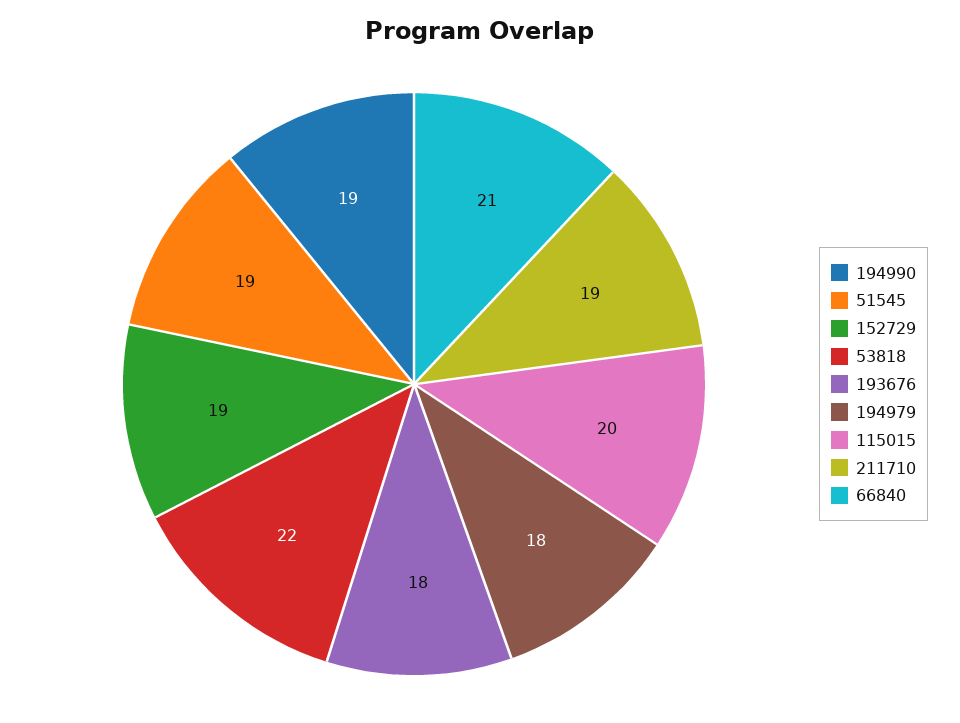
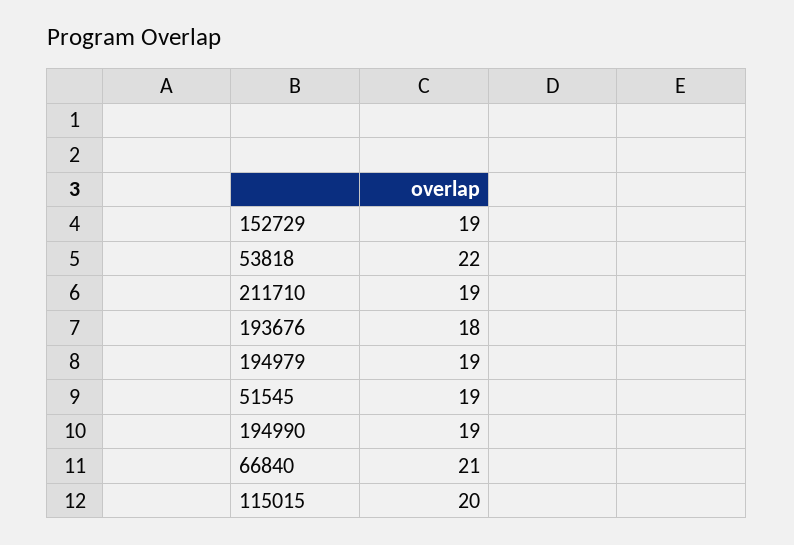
  {
    "194990": 19,
    "51545": 19,
    "152729": 19,
    "53818": 22,
    "193676": 18,
-   "194979": 18,
+   "194979": 19,
    "115015": 20,
    "211710": 19,
    "66840": 21
  }

